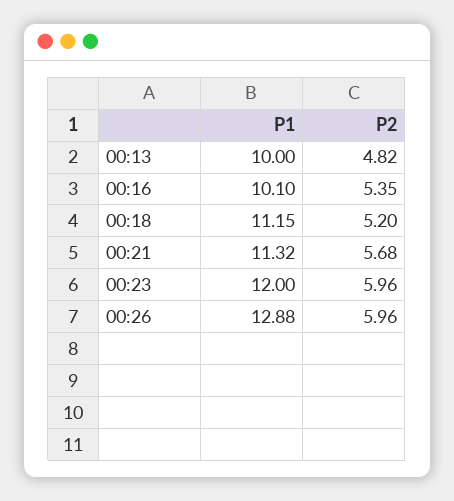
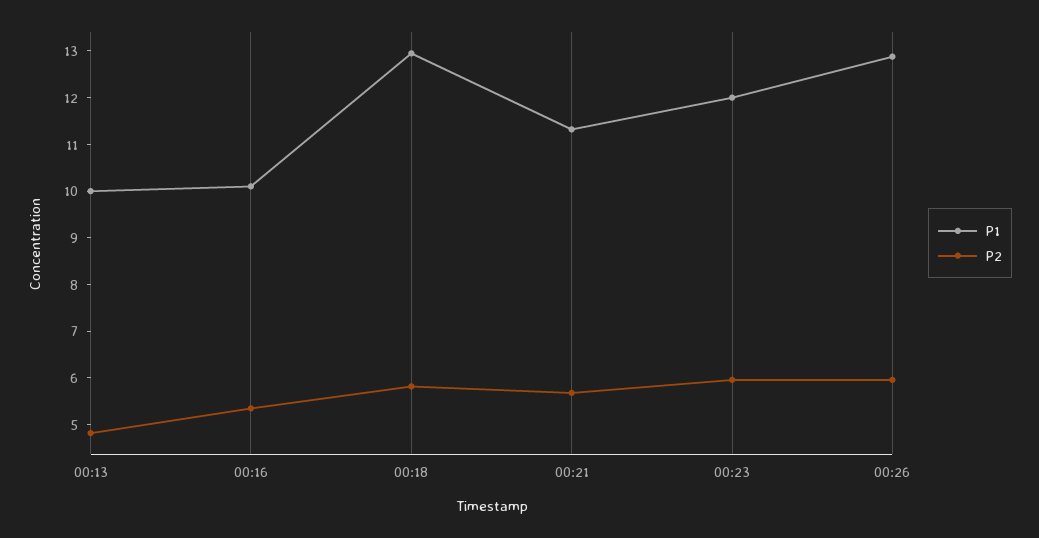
  {
    "P1": {
      "00:13": 10,
      "00:16": 10.1,
-     "00:18": 11.15,
+     "00:18": 13,
      "00:21": 11.32,
      "00:23": 12,
      "00:26": 12.88
    },
    "P2": {
      "00:13": 4.82,
      "00:16": 5.35,
-     "00:18": 5.2,
+     "00:18": 5.8,
      "00:21": 5.68,
      "00:23": 5.96,
      "00:26": 5.96
    }
  }

